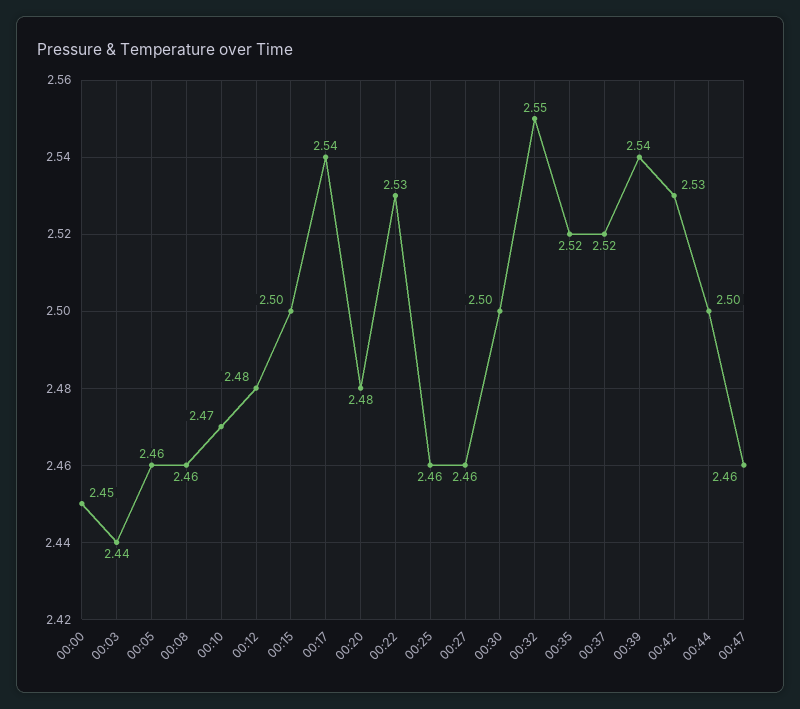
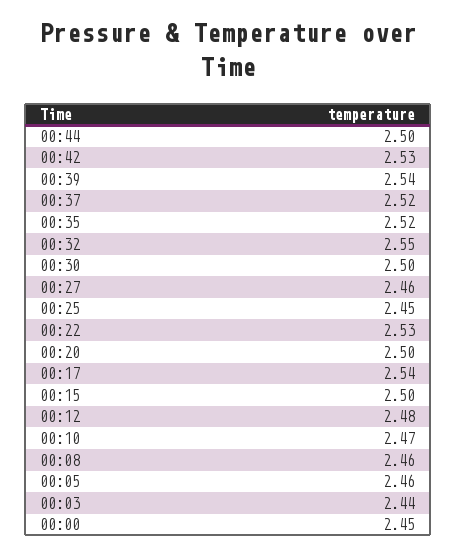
  {
    "00:00": 2.45,
    "00:03": 2.44,
    "00:05": 2.46,
    "00:08": 2.46,
    "00:10": 2.47,
    "00:12": 2.48,
    "00:15": 2.5,
    "00:17": 2.54,
-   "00:20": 2.48,
+   "00:20": 2.5,
    "00:22": 2.53,
-   "00:25": 2.46,
+   "00:25": 2.45,
    "00:27": 2.46,
    "00:30": 2.5,
    "00:32": 2.55,
    "00:35": 2.52,
    "00:37": 2.52,
    "00:39": 2.54,
    "00:42": 2.53,
-   "00:44": 2.5,
+   "00:44": 2.5
-   "00:47": 2.46
  }

